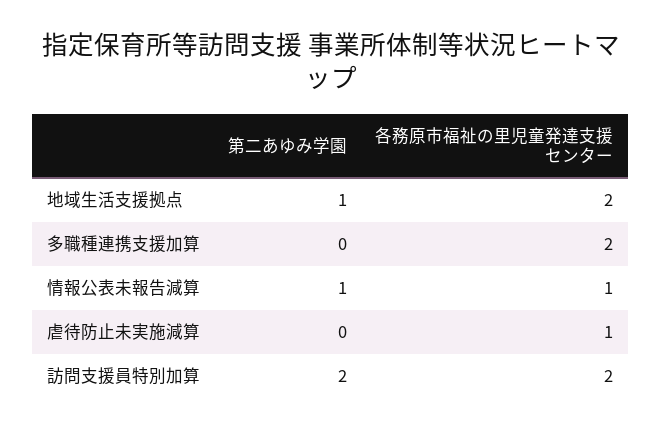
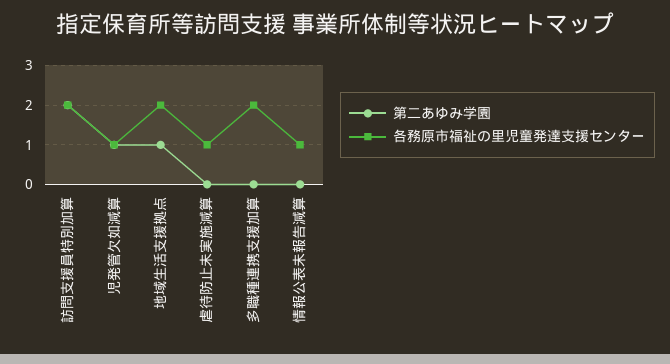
  {
    "第二あゆみ学園": {
      "地域生活支援拠点": 1,
      "多職種連携支援加算": 0,
-     "情報公表未報告減算": 1,
+     "情報公表未報告減算": 0,
      "虐待防止未実施減算": 0,
-     "訪問支援員特別加算": 2
+     "訪問支援員特別加算": 2,
+     "児発管欠如減算": 1
    },
    "各務原市福祉の里児童発達支援センター": {
      "地域生活支援拠点": 2,
      "多職種連携支援加算": 2,
      "情報公表未報告減算": 1,
      "虐待防止未実施減算": 1,
-     "訪問支援員特別加算": 2
+     "訪問支援員特別加算": 2,
+     "児発管欠如減算": 1
    }
  }

